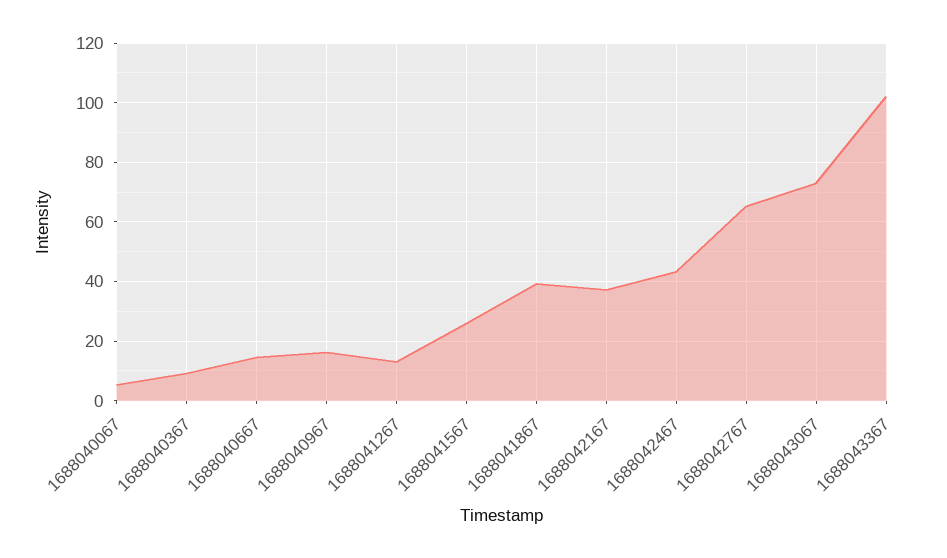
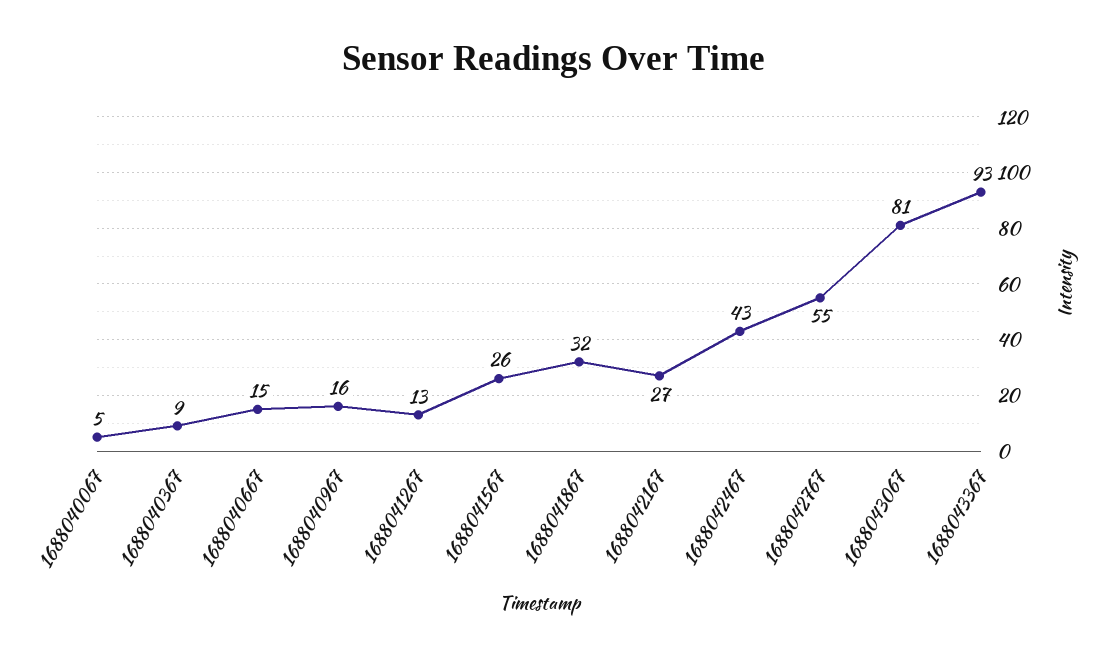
  {
    "1688040067": 5,
    "1688040367": 9,
    "1688040667": 15,
    "1688040967": 16,
    "1688041267": 13,
    "1688041567": 26,
-   "1688041867": 40,
+   "1688041867": 32,
-   "1688042167": 37.5,
+   "1688042167": 27,
    "1688042467": 43,
-   "1688042767": 65,
+   "1688042767": 55,
-   "1688043067": 72.5,
+   "1688043067": 81,
-   "1688043367": 102.5
+   "1688043367": 93
  }

